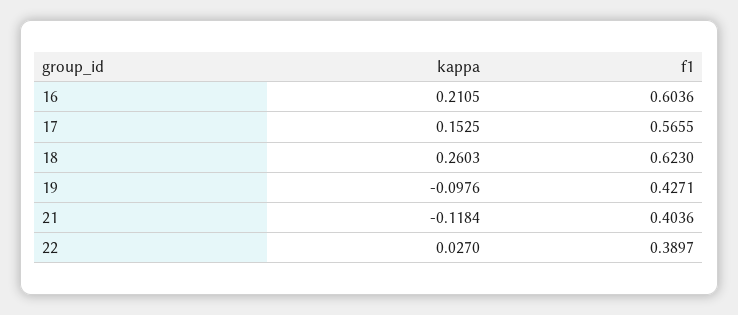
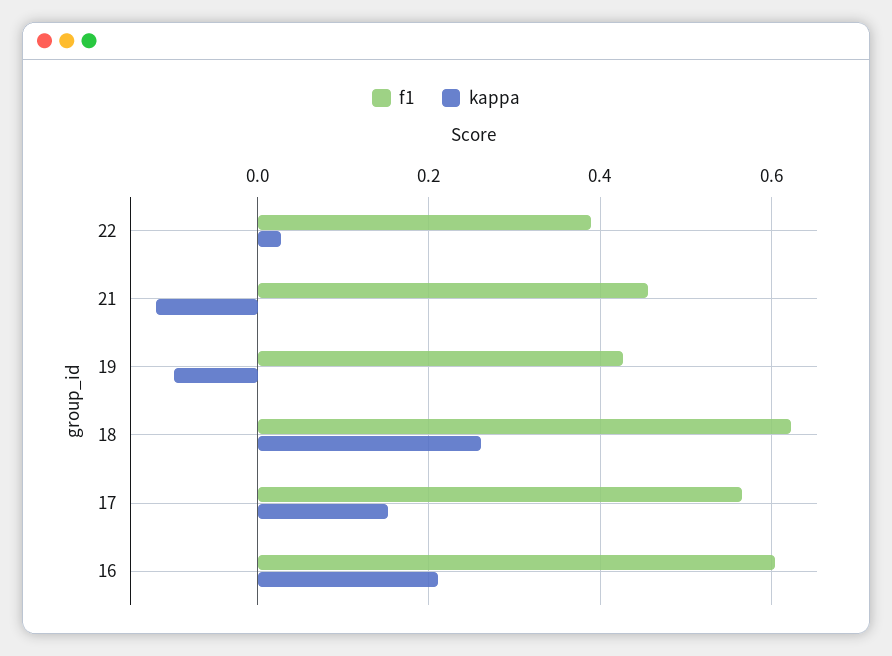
  {
    "kappa": {
      "16": 0.2105,
      "17": 0.1525,
      "18": 0.2603,
      "19": -0.0976,
      "21": -0.1184,
      "22": 0.027
    },
    "f1": {
      "16": 0.6036,
      "17": 0.5655,
      "18": 0.623,
      "19": 0.4271,
-     "21": 0.4036,
+     "21": 0.46,
      "22": 0.3897
    }
  }

